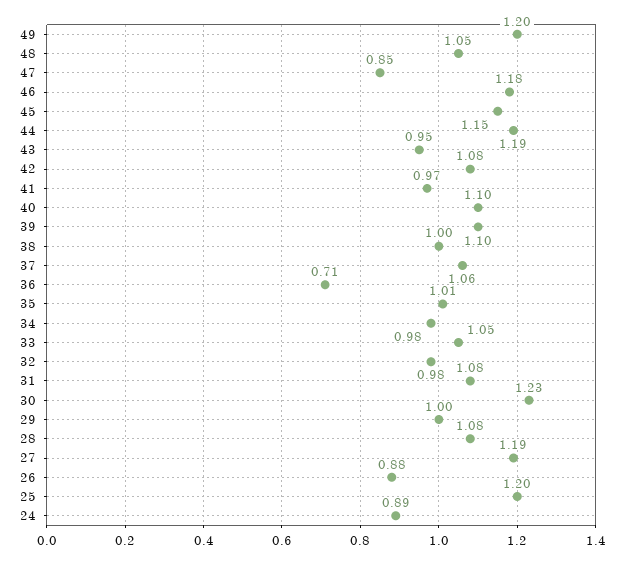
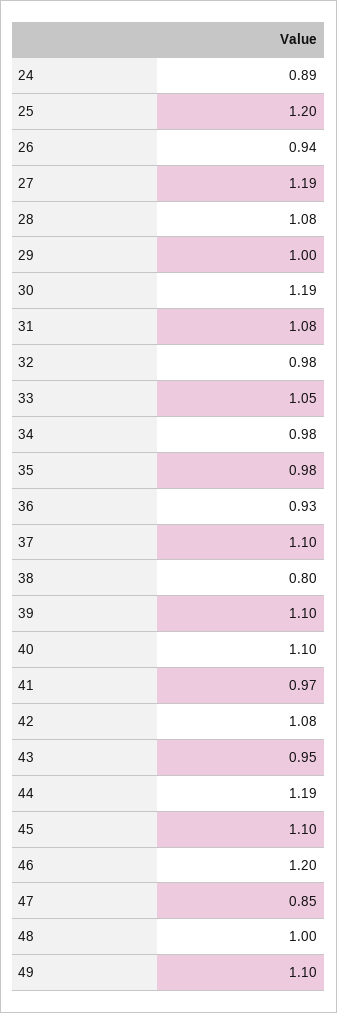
  {
-   "49": 1.2,
+   "49": 1.1,
-   "48": 1.05,
+   "48": 1,
    "47": 0.85,
-   "46": 1.18,
+   "46": 1.2,
-   "45": 1.15,
+   "45": 1.1,
    "44": 1.19,
    "43": 0.95,
    "42": 1.08,
    "41": 0.97,
    "40": 1.1,
    "39": 1.1,
-   "38": 1,
+   "38": 0.8,
-   "37": 1.06,
+   "37": 1.1,
-   "36": 0.71,
+   "36": 0.93,
-   "35": 1.01,
+   "35": 0.98,
    "34": 0.98,
    "33": 1.05,
    "32": 0.98,
    "31": 1.08,
-   "30": 1.23,
+   "30": 1.19,
    "29": 1,
    "28": 1.08,
    "27": 1.19,
-   "26": 0.88,
+   "26": 0.94,
    "25": 1.2,
    "24": 0.89
  }

